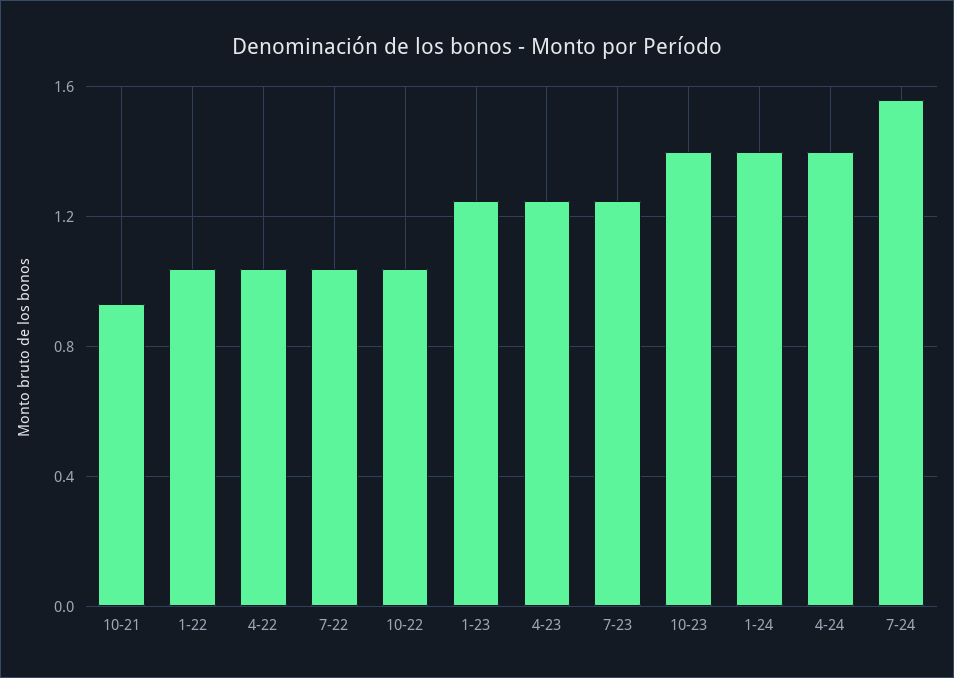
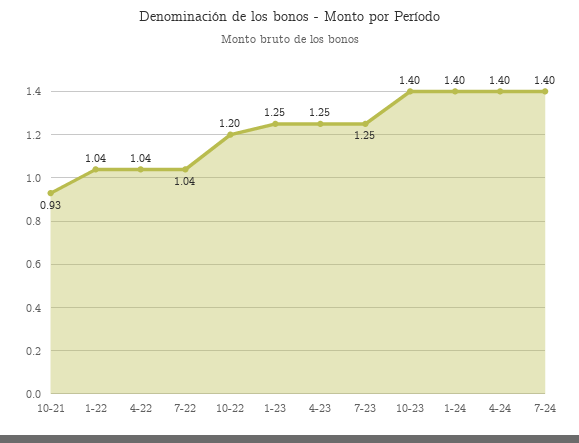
  {
    "10-21": 0.93,
    "1-22": 1.04,
    "4-22": 1.04,
    "7-22": 1.04,
-   "10-22": 1.05,
+   "10-22": 1.2,
    "1-23": 1.25,
    "4-23": 1.25,
    "7-23": 1.25,
    "10-23": 1.4,
    "1-24": 1.4,
    "4-24": 1.4,
-   "7-24": 1.55
+   "7-24": 1.4
  }

